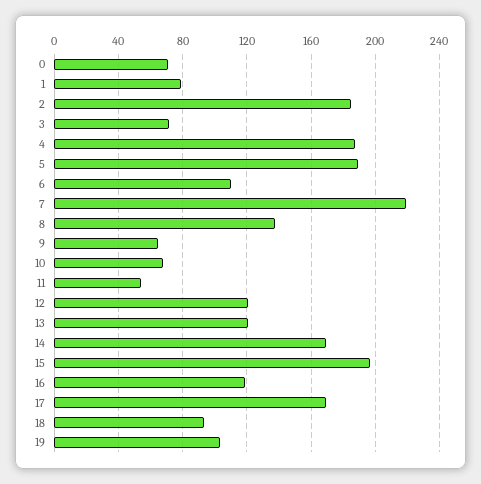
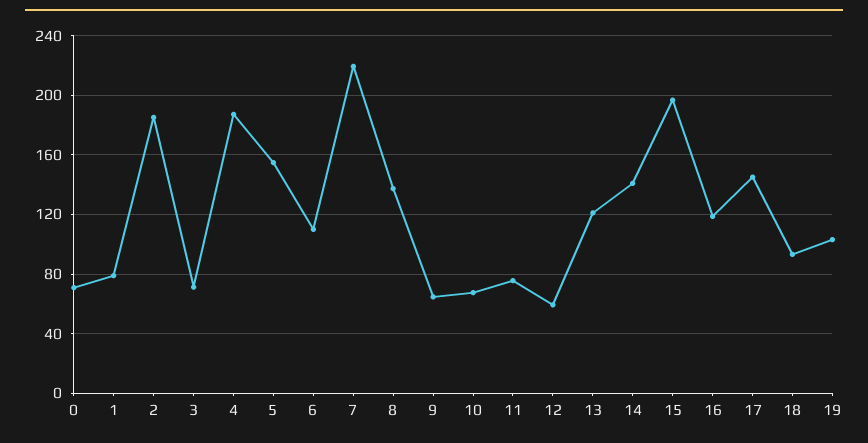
  {
    "0": 70,
    "1": 80,
    "2": 185,
    "3": 70,
    "4": 185,
-   "5": 190,
+   "5": 155,
    "6": 110,
    "7": 220,
    "8": 135,
    "9": 65,
    "10": 70,
-   "11": 55,
+   "11": 75,
-   "12": 120,
+   "12": 60,
    "13": 120,
-   "14": 170,
+   "14": 140,
    "15": 195,
    "16": 120,
-   "17": 170,
+   "17": 145,
    "18": 95,
    "19": 105
  }

